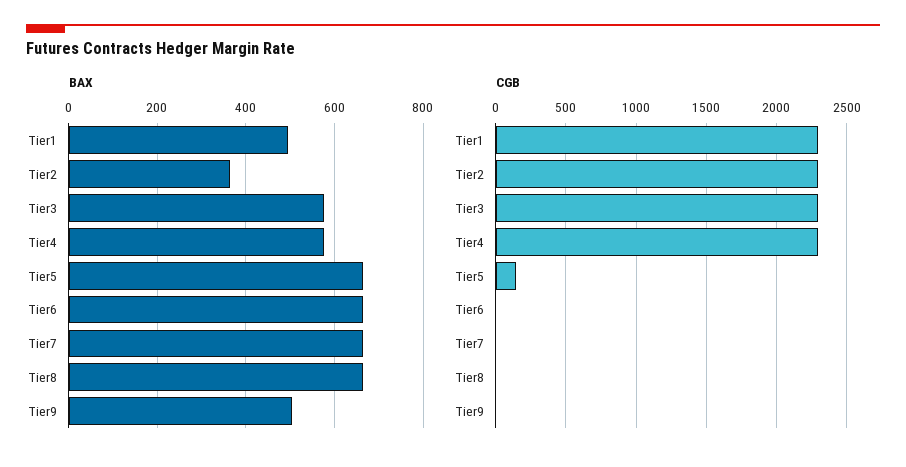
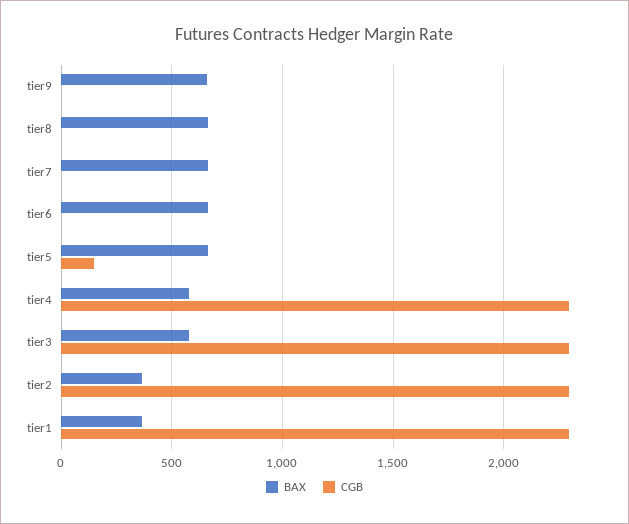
  {
    "BAX": {
-     "Tier1": 500,
+     "Tier1": 350,
      "Tier2": 360,
      "Tier3": 580,
      "Tier4": 580,
      "Tier5": 660,
      "Tier6": 660,
      "Tier7": 660,
      "Tier8": 660,
-     "Tier9": 500
+     "Tier9": 650
    },
    "CGB": {
      "Tier1": 2300,
      "Tier2": 2300,
      "Tier3": 2300,
      "Tier4": 2300,
      "Tier5": 150,
      "Tier6": 0,
      "Tier7": 0,
      "Tier8": 0,
      "Tier9": 0
    }
  }

